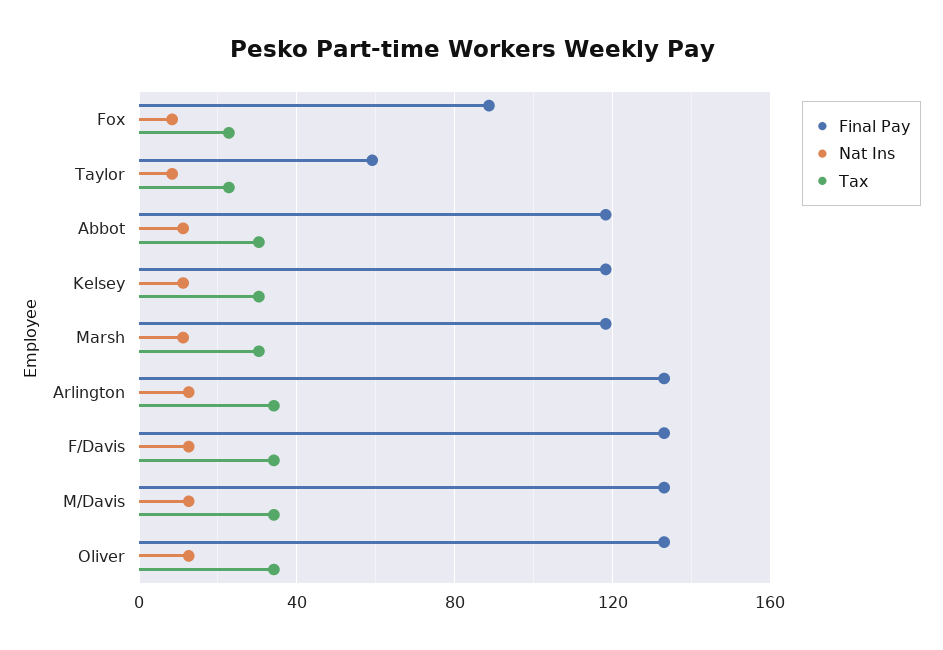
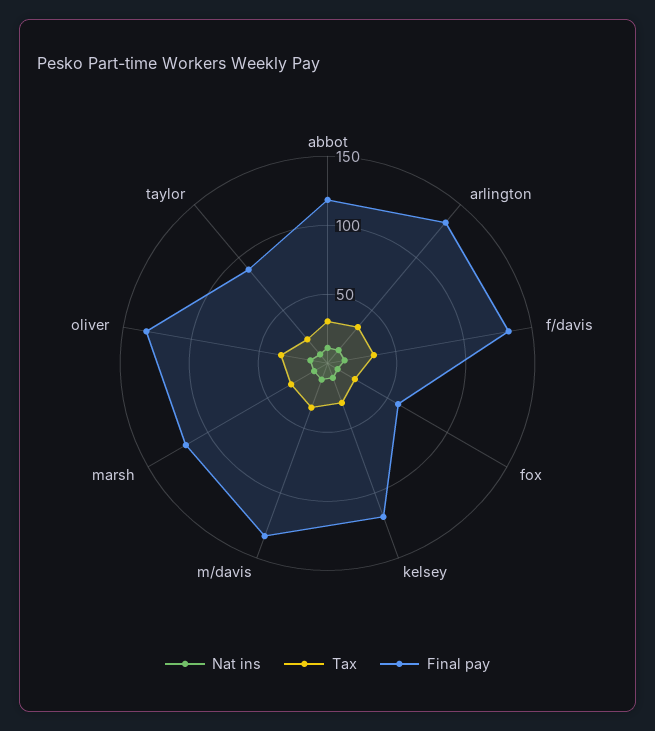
  {
    "Final Pay": {
-     "Fox": 90,
+     "Fox": 60,
-     "Taylor": 60,
+     "Taylor": 90,
      "Abbot": 120,
      "Kelsey": 120,
      "Marsh": 120,
      "Arlington": 135,
      "F/Davis": 135,
      "M/Davis": 135,
      "Oliver": 135
    },
    "Nat Ins": {
      "Fox": 10,
      "Taylor": 10,
      "Abbot": 10,
      "Kelsey": 10,
      "Marsh": 10,
      "Arlington": 15,
      "F/Davis": 15,
      "M/Davis": 15,
      "Oliver": 15
    },
    "Tax": {
      "Fox": 25,
      "Taylor": 25,
      "Abbot": 30,
      "Kelsey": 30,
      "Marsh": 30,
      "Arlington": 35,
      "F/Davis": 35,
      "M/Davis": 35,
      "Oliver": 35
    }
  }

